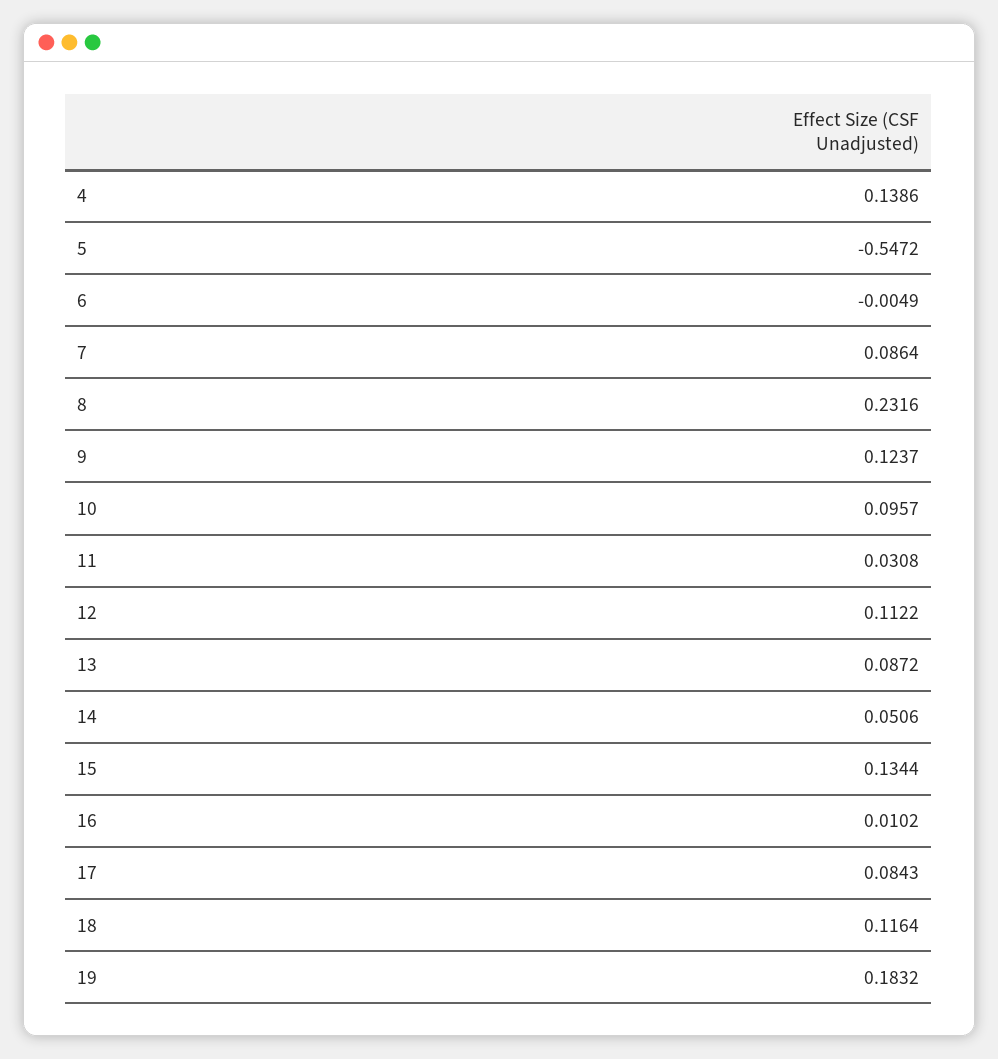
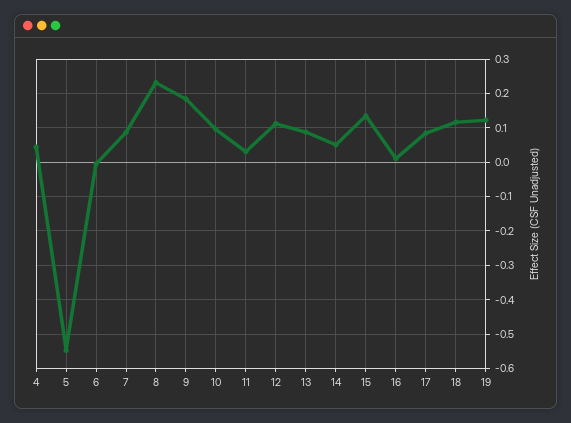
  {
-   "4": 0.1386,
+   "4": 0.04,
    "5": -0.5472,
    "6": -0.0049,
    "7": 0.0864,
    "8": 0.2316,
-   "9": 0.1237,
+   "9": 0.18,
    "10": 0.0957,
    "11": 0.0308,
    "12": 0.1122,
    "13": 0.0872,
    "14": 0.0506,
    "15": 0.1344,
    "16": 0.0102,
    "17": 0.0843,
    "18": 0.1164,
-   "19": 0.1832
+   "19": 0.12
  }

